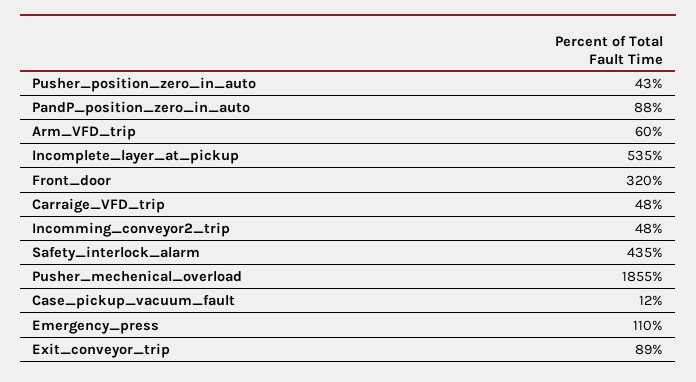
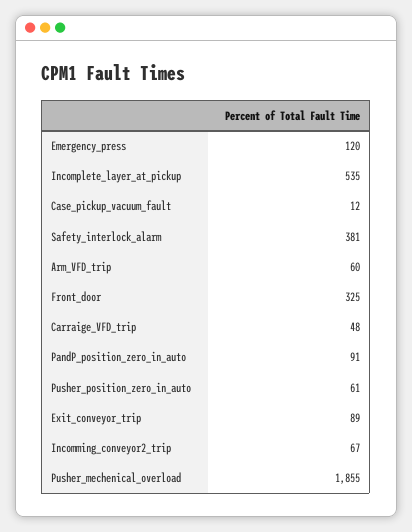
  {
-   "Pusher_position_zero_in_auto": 43,
+   "Pusher_position_zero_in_auto": 61,
-   "PandP_position_zero_in_auto": 88,
+   "PandP_position_zero_in_auto": 91,
    "Arm_VFD_trip": 60,
    "Incomplete_layer_at_pickup": 535,
-   "Front_door": 320,
+   "Front_door": 325,
    "Carraige_VFD_trip": 48,
-   "Incomming_conveyor2_trip": 48,
+   "Incomming_conveyor2_trip": 67,
-   "Safety_interlock_alarm": 435,
+   "Safety_interlock_alarm": 381,
    "Pusher_mechenical_overload": 1855,
    "Case_pickup_vacuum_fault": 12,
-   "Emergency_press": 110,
+   "Emergency_press": 120,
    "Exit_conveyor_trip": 89
  }

